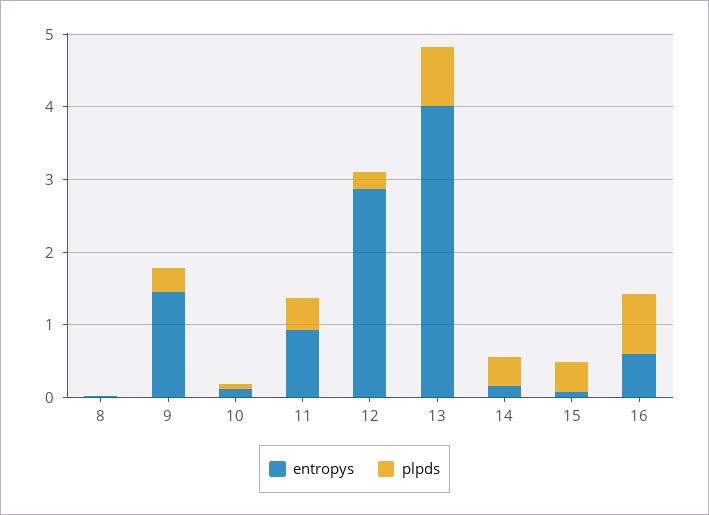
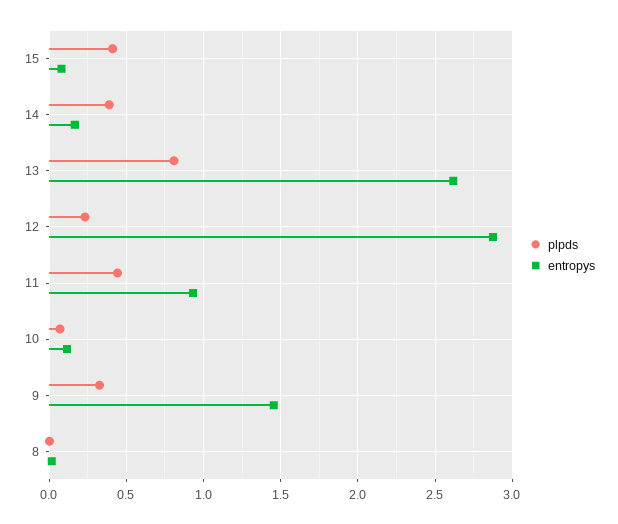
  {
    "entropys": {
      "8": 0,
      "9": 1.45,
      "10": 0.1,
      "11": 0.95,
      "12": 2.85,
-     "13": 4,
+     "13": 2.6,
      "14": 0.15,
-     "15": 0.1,
+     "15": 0.1
-     "16": 0.6
    },
    "plpds": {
      "8": 0,
      "9": 0.35,
      "10": 0.05,
      "11": 0.45,
      "12": 0.25,
      "13": 0.8,
      "14": 0.4,
-     "15": 0.4,
+     "15": 0.4
-     "16": 0.8
    }
  }

